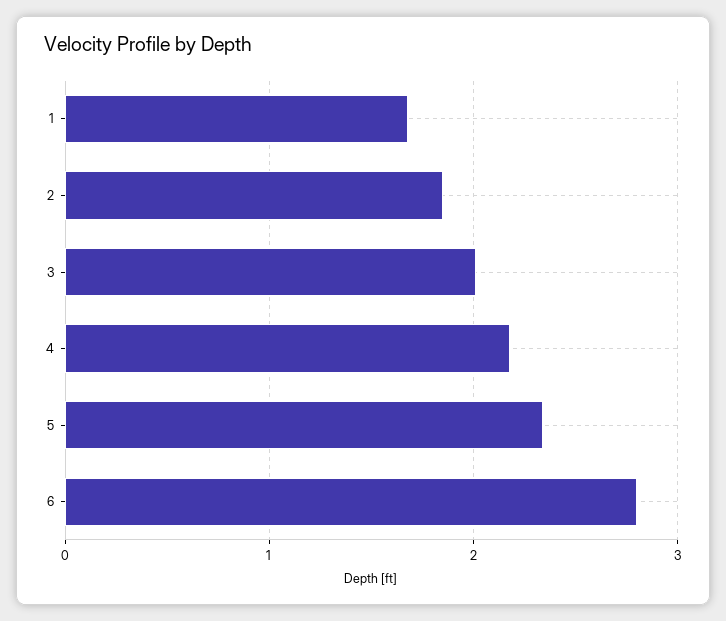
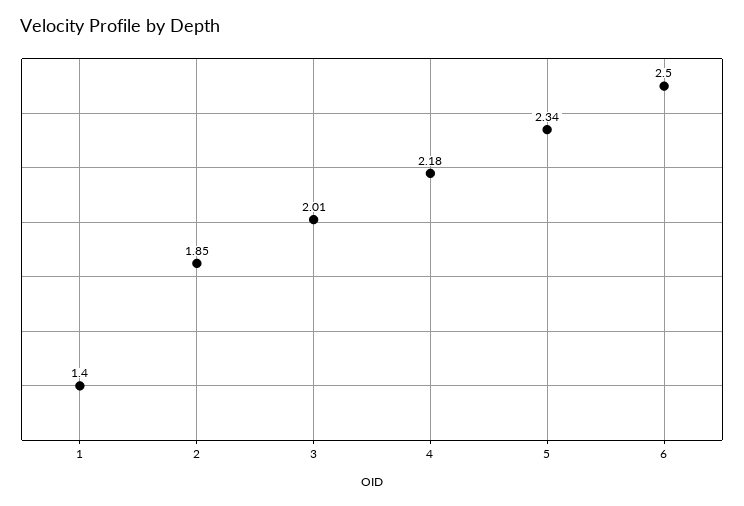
  {
-   "1": 1.7,
+   "1": 1.4,
    "2": 1.85,
    "3": 2.01,
    "4": 2.18,
    "5": 2.34,
-   "6": 2.8
+   "6": 2.5
  }

